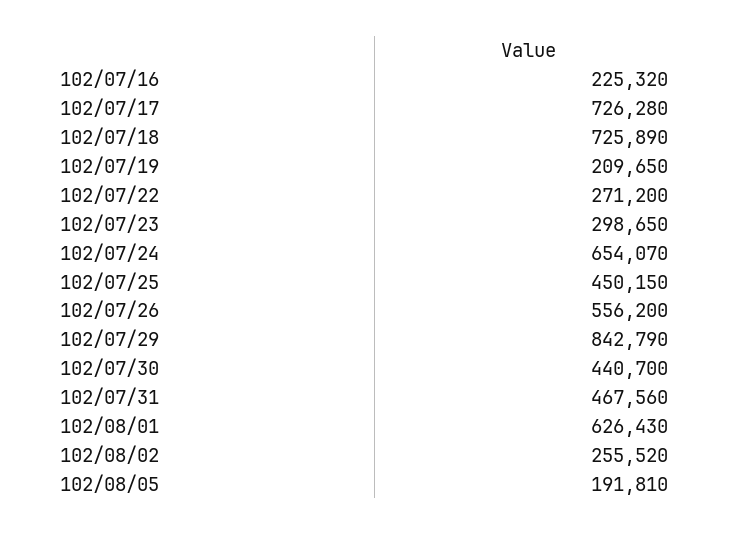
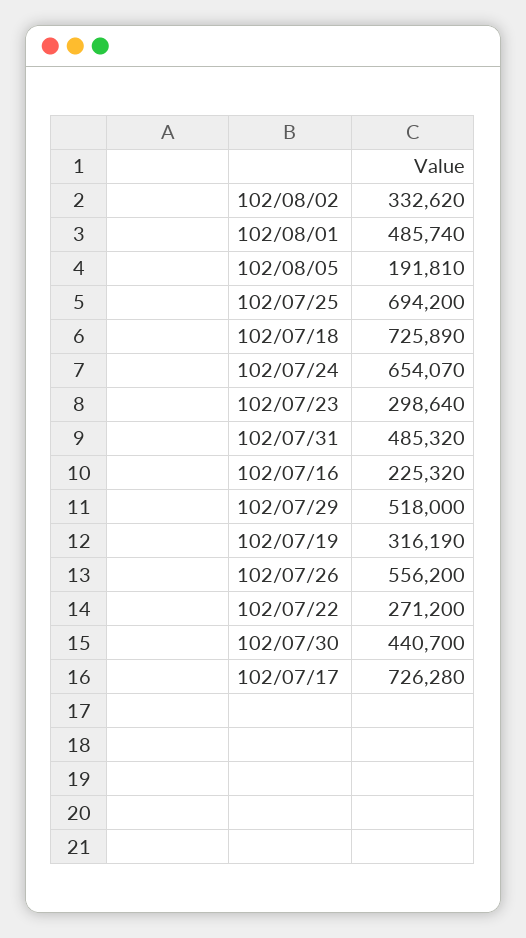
  {
    "102/07/16": 225320,
    "102/07/17": 726280,
    "102/07/18": 725890,
-   "102/07/19": 209650,
+   "102/07/19": 316190,
    "102/07/22": 271200,
-   "102/07/23": 298650,
+   "102/07/23": 298640,
    "102/07/24": 654070,
-   "102/07/25": 450150,
+   "102/07/25": 694200,
    "102/07/26": 556200,
-   "102/07/29": 842790,
+   "102/07/29": 518000,
    "102/07/30": 440700,
-   "102/07/31": 467560,
+   "102/07/31": 485320,
-   "102/08/01": 626430,
+   "102/08/01": 485740,
-   "102/08/02": 255520,
+   "102/08/02": 332620,
    "102/08/05": 191810
  }

